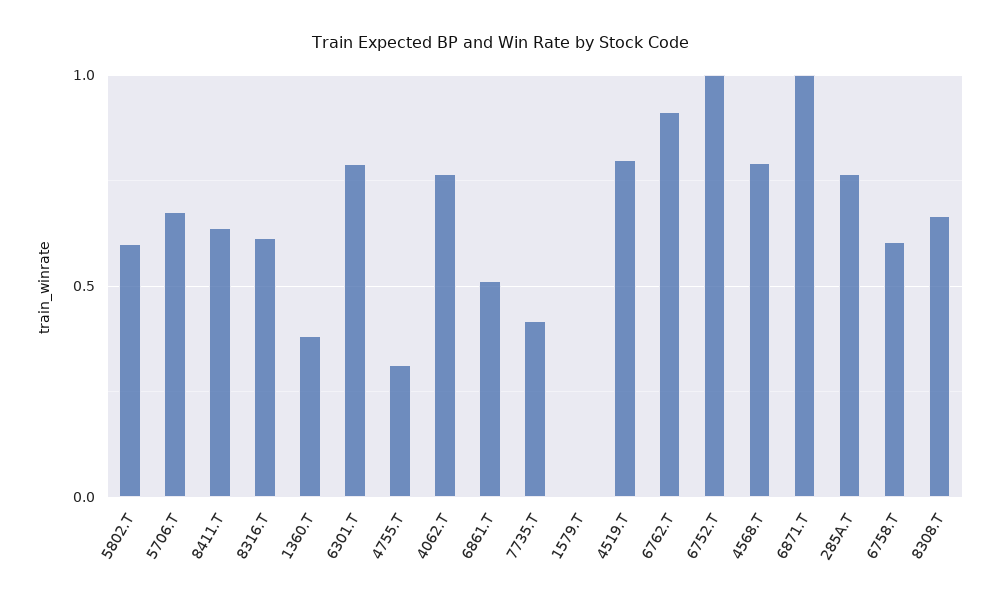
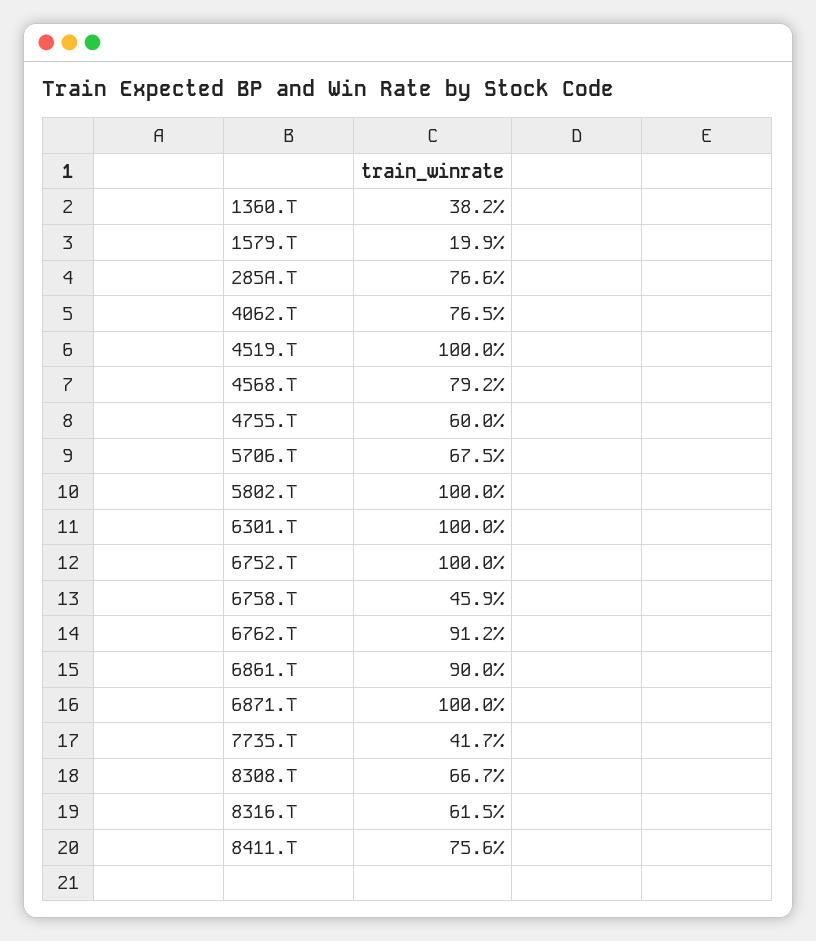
  {
-   "5802.T": 0.6,
+   "5802.T": 1,
    "5706.T": 0.675,
-   "8411.T": 0.65,
+   "8411.T": 0.756,
    "8316.T": 0.615,
    "1360.T": 0.382,
-   "6301.T": 0.8,
+   "6301.T": 1,
-   "4755.T": 0.3,
+   "4755.T": 0.6,
    "4062.T": 0.765,
-   "6861.T": 0.5,
+   "6861.T": 0.9,
    "7735.T": 0.417,
-   "1579.T": 0,
+   "1579.T": 0.199,
-   "4519.T": 0.8,
+   "4519.T": 1,
    "6762.T": 0.912,
    "6752.T": 1,
    "4568.T": 0.792,
    "6871.T": 1,
    "285A.T": 0.766,
-   "6758.T": 0.6,
+   "6758.T": 0.459,
    "8308.T": 0.667
  }

